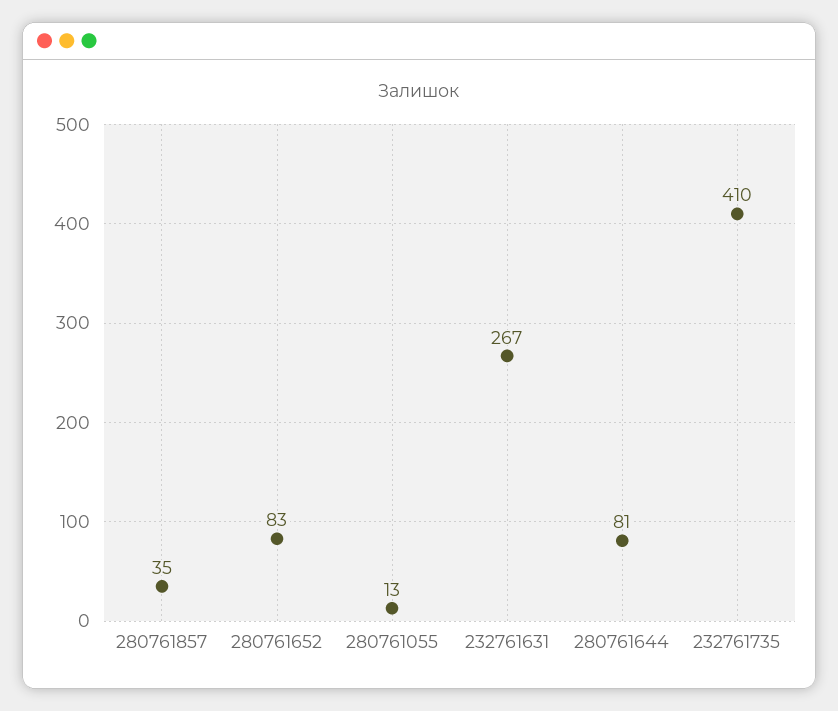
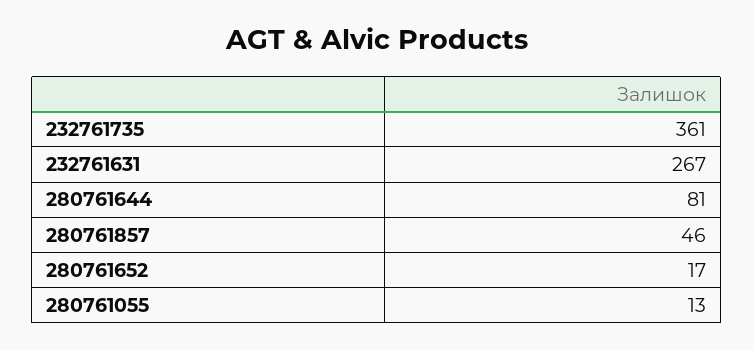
  {
-   "280761857": 35,
+   "280761857": 46,
-   "280761652": 83,
+   "280761652": 17,
    "280761055": 13,
    "232761631": 267,
    "280761644": 81,
-   "232761735": 410
+   "232761735": 361
  }

